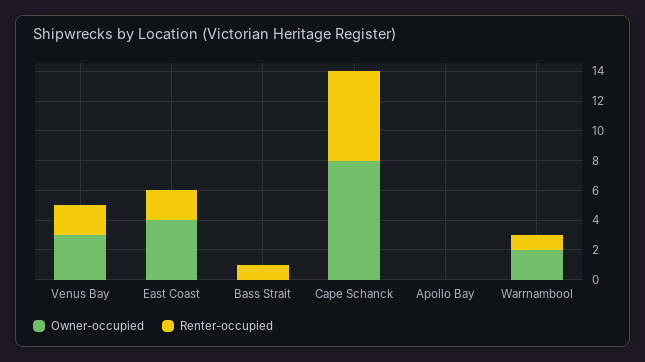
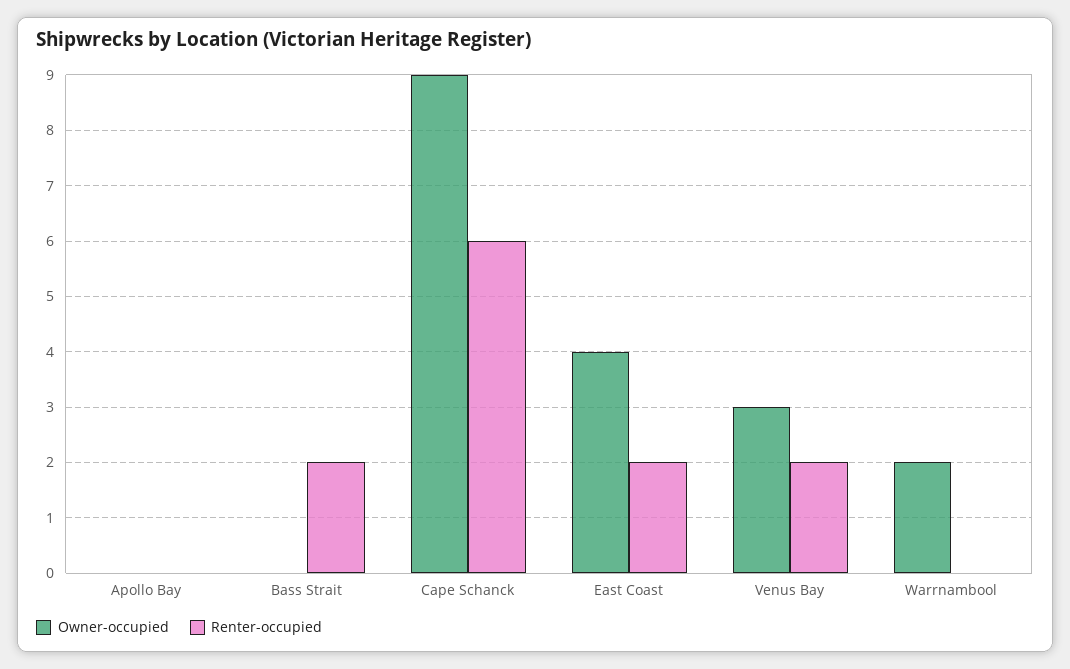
  {
    "Owner-occupied": {
      "Venus Bay": 3,
      "East Coast": 4,
      "Bass Strait": 0,
-     "Cape Schanck": 8,
+     "Cape Schanck": 9,
      "Apollo Bay": 0,
      "Warrnambool": 2
    },
    "Renter-occupied": {
      "Venus Bay": 2,
      "East Coast": 2,
-     "Bass Strait": 1,
+     "Bass Strait": 2,
      "Cape Schanck": 6,
      "Apollo Bay": 0,
-     "Warrnambool": 1
+     "Warrnambool": 0
    }
  }

